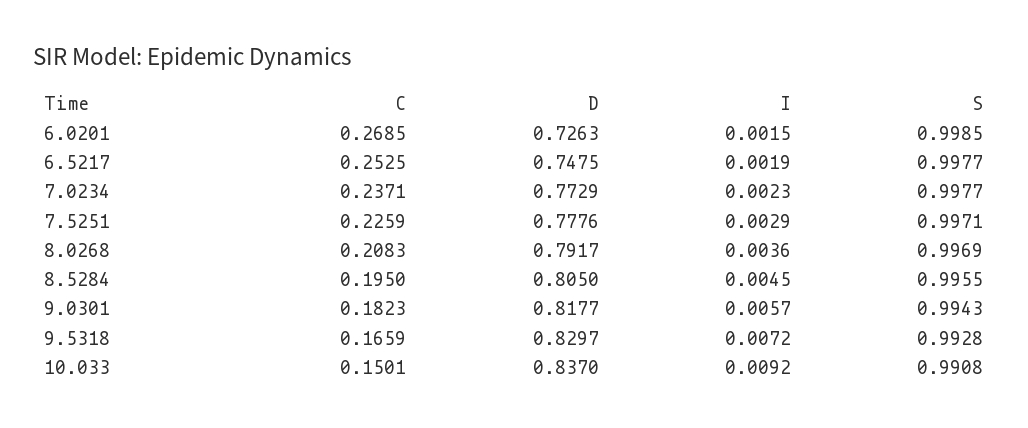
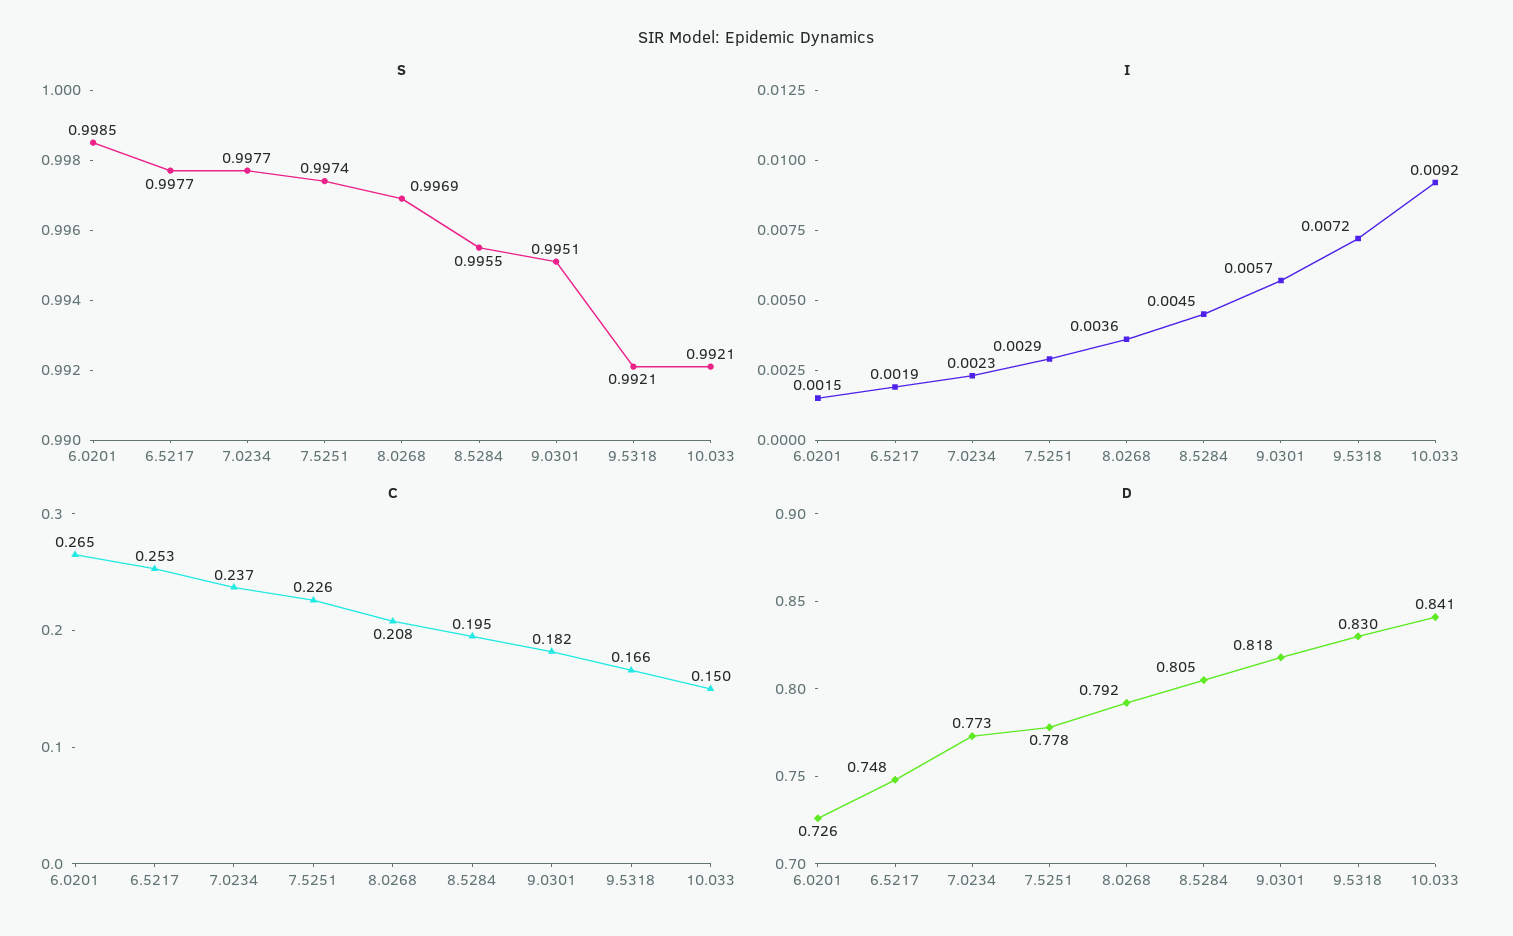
  {
    "C": {
-     "6.0201": 0.2685,
+     "6.0201": 0.265,
      "6.5217": 0.2525,
      "7.0234": 0.2371,
      "7.5251": 0.2259,
      "8.0268": 0.2083,
      "8.5284": 0.195,
      "9.0301": 0.1823,
      "9.5318": 0.1659,
      "10.033": 0.1501
    },
    "D": {
      "6.0201": 0.7263,
      "6.5217": 0.7475,
      "7.0234": 0.7729,
      "7.5251": 0.7776,
      "8.0268": 0.7917,
      "8.5284": 0.805,
      "9.0301": 0.8177,
      "9.5318": 0.8297,
-     "10.033": 0.837
+     "10.033": 0.841
    },
    "I": {
      "6.0201": 0.0015,
      "6.5217": 0.0019,
      "7.0234": 0.0023,
      "7.5251": 0.0029,
      "8.0268": 0.0036,
      "8.5284": 0.0045,
      "9.0301": 0.0057,
      "9.5318": 0.0072,
      "10.033": 0.0092
    },
    "S": {
      "6.0201": 0.9985,
      "6.5217": 0.9977,
      "7.0234": 0.9977,
-     "7.5251": 0.9971,
+     "7.5251": 0.9974,
      "8.0268": 0.9969,
      "8.5284": 0.9955,
-     "9.0301": 0.9943,
+     "9.0301": 0.9951,
-     "9.5318": 0.9928,
+     "9.5318": 0.9921,
-     "10.033": 0.9908
+     "10.033": 0.9921
    }
  }

